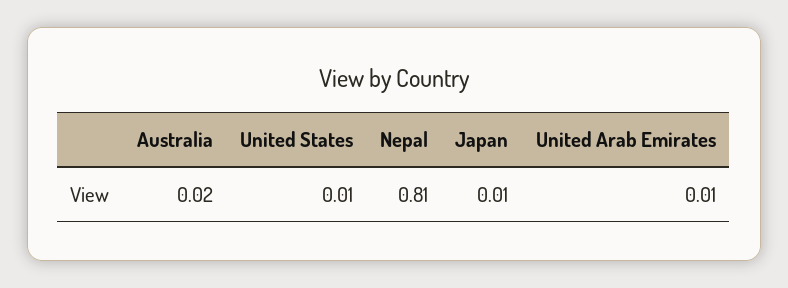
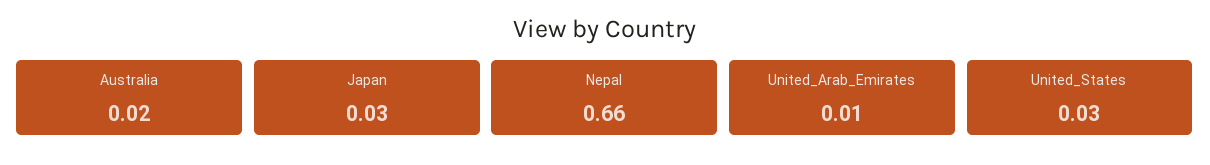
  {
    "Australia": 0.02,
-   "United States": 0.01,
+   "United States": 0.03,
-   "Nepal": 0.81,
+   "Nepal": 0.66,
-   "Japan": 0.01,
+   "Japan": 0.03,
    "United Arab Emirates": 0.01
  }

